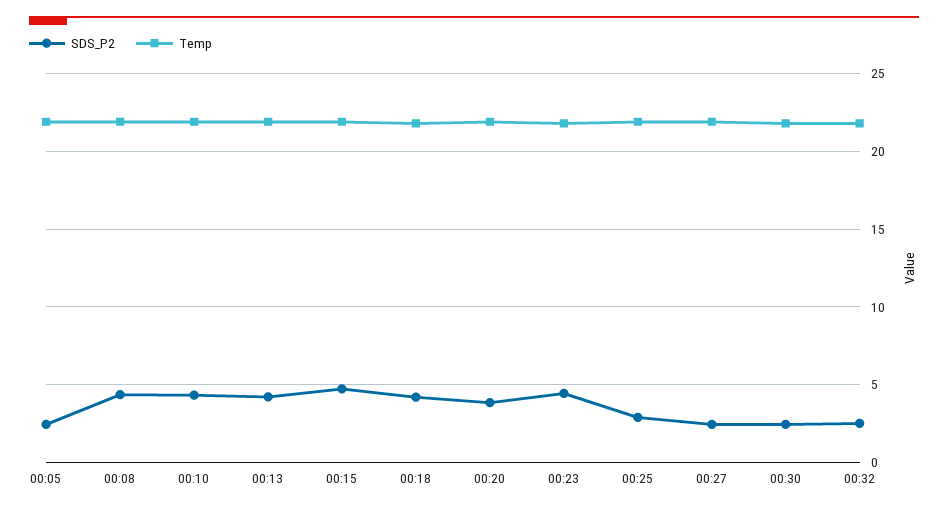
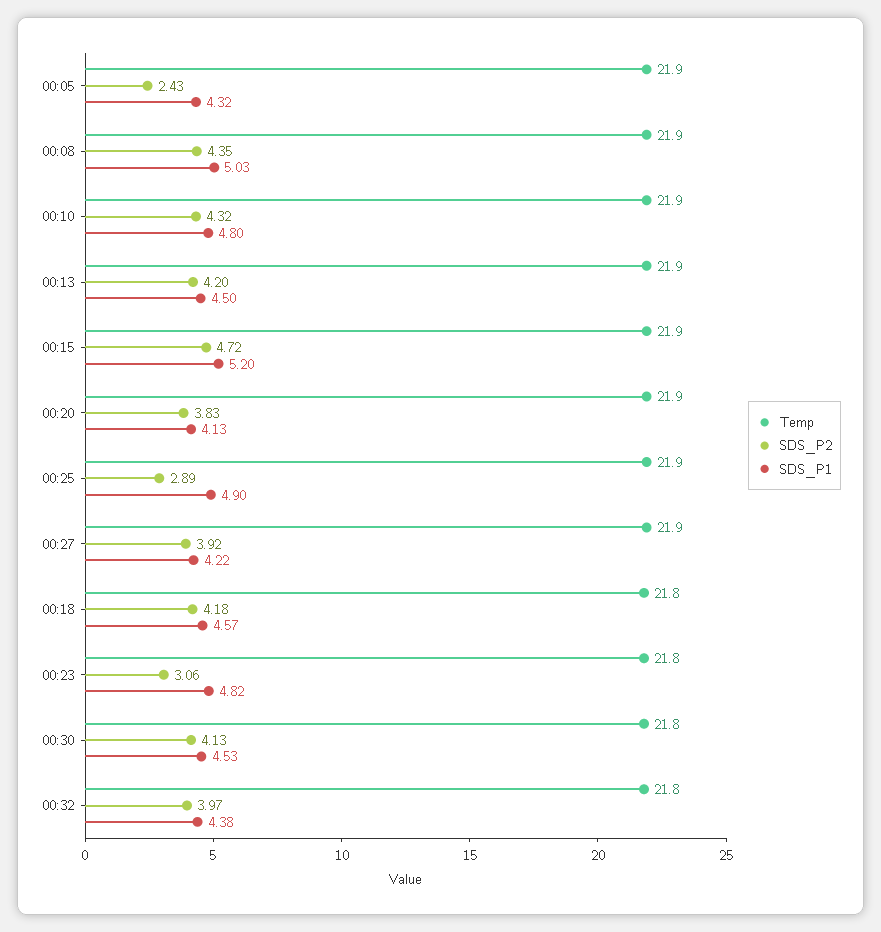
  {
    "SDS_P2": {
      "00:05": 2.43,
      "00:08": 4.35,
      "00:10": 4.32,
      "00:13": 4.2,
      "00:15": 4.72,
      "00:18": 4.18,
      "00:20": 3.83,
-     "00:23": 4.5,
+     "00:23": 3.06,
      "00:25": 2.89,
-     "00:27": 2.5,
+     "00:27": 3.92,
-     "00:30": 2.5,
+     "00:30": 4.13,
-     "00:32": 2.5
+     "00:32": 3.97
    },
    "Temp": {
      "00:05": 21.9,
      "00:08": 21.9,
      "00:10": 21.9,
      "00:13": 21.9,
      "00:15": 21.9,
      "00:18": 21.8,
      "00:20": 21.9,
      "00:23": 21.8,
      "00:25": 21.9,
      "00:27": 21.9,
      "00:30": 21.8,
      "00:32": 21.8
-   }
+   },
+   "SDS_P1": {
+     "00:05": 4.32,
+     "00:08": 5.03,
+     "00:10": 4.8,
+     "00:13": 4.5,
+     "00:15": 5.2,
+     "00:20": 4.13,
+     "00:25": 4.9,
+     "00:27": 4.22,
+     "00:18": 4.57,
+     "00:23": 4.82,
+     "00:30": 4.53,
+     "00:32": 4.38
+   }
  }

